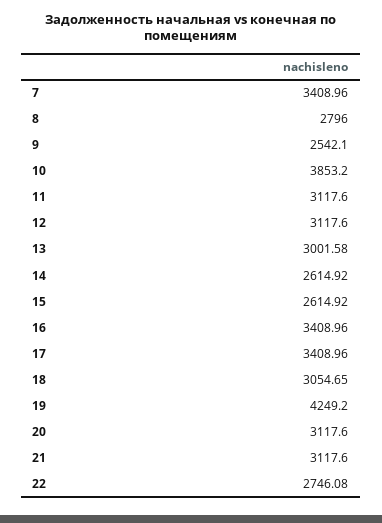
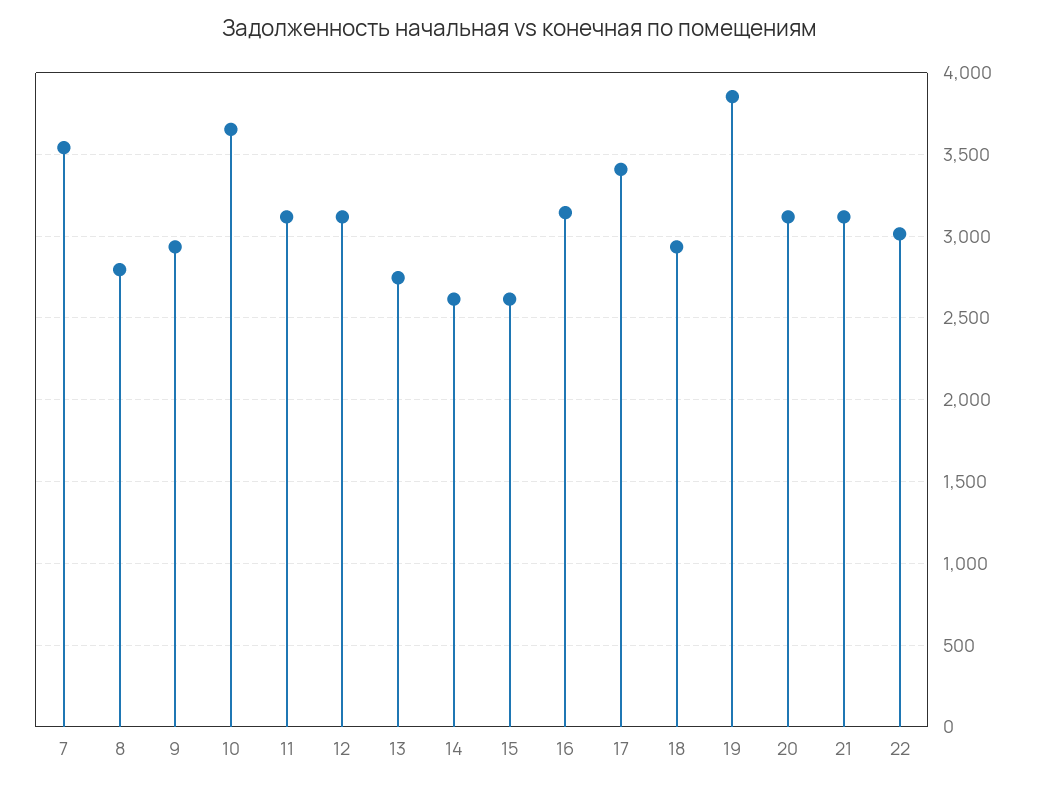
  {
-   "7": 3408.96,
+   "7": 3550,
    "8": 2796,
-   "9": 2542.1,
+   "9": 2950,
-   "10": 3853.2,
+   "10": 3650,
    "11": 3117.6,
    "12": 3117.6,
-   "13": 3001.58,
+   "13": 2750,
    "14": 2614.92,
    "15": 2614.92,
-   "16": 3408.96,
+   "16": 3150,
    "17": 3408.96,
-   "18": 3054.65,
+   "18": 2950,
-   "19": 4249.2,
+   "19": 3850,
    "20": 3117.6,
    "21": 3117.6,
-   "22": 2746.08
+   "22": 3000
  }

